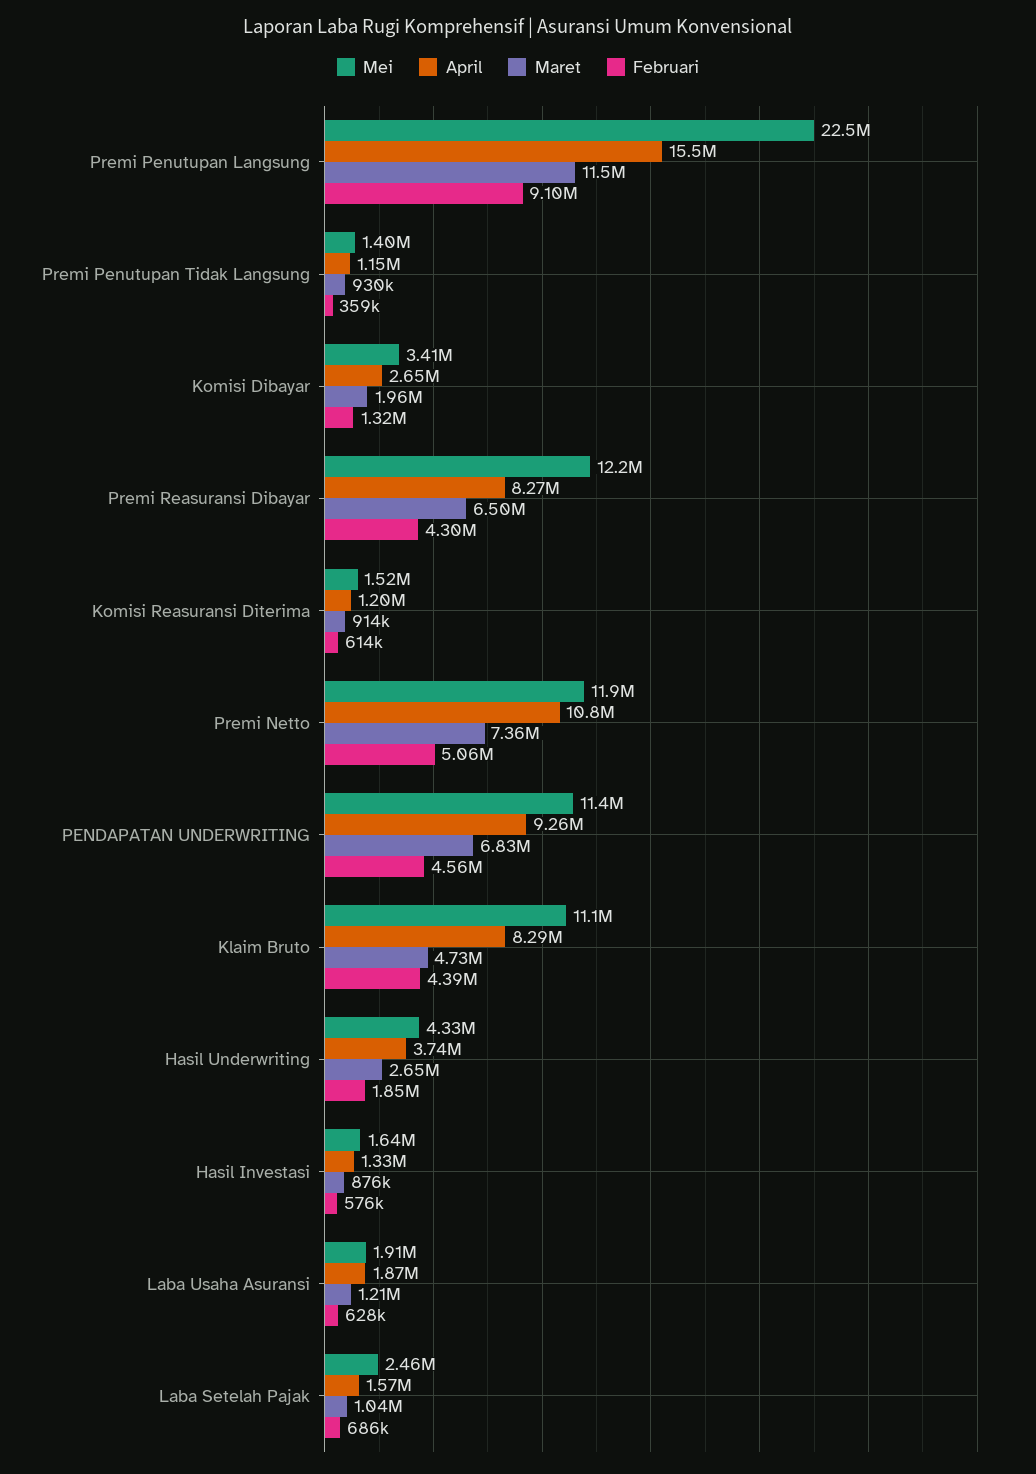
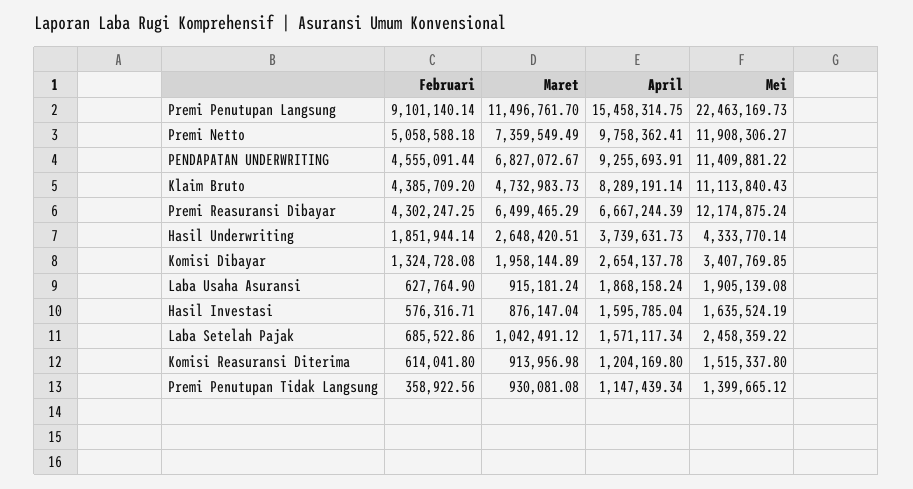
  {
    "Mei": {
      "Premi Penutupan Langsung": 22463169.73,
      "Premi Penutupan Tidak Langsung": 1399665.12,
      "Komisi Dibayar": 3407769.85,
      "Premi Reasuransi Dibayar": 12174875.24,
      "Komisi Reasuransi Diterima": 1515337.8,
      "Premi Netto": 11908306.27,
      "PENDAPATAN UNDERWRITING": 11409881.22,
      "Klaim Bruto": 11113840.43,
      "Hasil Underwriting": 4333770.14,
      "Hasil Investasi": 1635524.19,
      "Laba Usaha Asuransi": 1905139.08,
      "Laba Setelah Pajak": 2458359.22
    },
    "April": {
      "Premi Penutupan Langsung": 15458314.75,
      "Premi Penutupan Tidak Langsung": 1147439.34,
      "Komisi Dibayar": 2654137.78,
-     "Premi Reasuransi Dibayar": 8270000,
+     "Premi Reasuransi Dibayar": 6667244.39,
      "Komisi Reasuransi Diterima": 1204169.8,
-     "Premi Netto": 10800000,
+     "Premi Netto": 9758362.41,
      "PENDAPATAN UNDERWRITING": 9255693.91,
      "Klaim Bruto": 8289191.14,
      "Hasil Underwriting": 3739631.73,
-     "Hasil Investasi": 1330000,
+     "Hasil Investasi": 1595785.04,
      "Laba Usaha Asuransi": 1868158.24,
      "Laba Setelah Pajak": 1571117.34
    },
    "Maret": {
      "Premi Penutupan Langsung": 11496761.7,
      "Premi Penutupan Tidak Langsung": 930081.08,
      "Komisi Dibayar": 1958144.89,
      "Premi Reasuransi Dibayar": 6499465.29,
      "Komisi Reasuransi Diterima": 913956.98,
      "Premi Netto": 7359549.49,
      "PENDAPATAN UNDERWRITING": 6827072.67,
      "Klaim Bruto": 4732983.73,
      "Hasil Underwriting": 2648420.51,
      "Hasil Investasi": 876147.04,
-     "Laba Usaha Asuransi": 1210000,
+     "Laba Usaha Asuransi": 915181.24,
      "Laba Setelah Pajak": 1042491.12
    },
    "Februari": {
      "Premi Penutupan Langsung": 9101140.14,
      "Premi Penutupan Tidak Langsung": 358922.56,
      "Komisi Dibayar": 1324728.08,
      "Premi Reasuransi Dibayar": 4302247.25,
      "Komisi Reasuransi Diterima": 614041.8,
      "Premi Netto": 5058588.18,
      "PENDAPATAN UNDERWRITING": 4555091.44,
      "Klaim Bruto": 4385709.2,
      "Hasil Underwriting": 1851944.14,
      "Hasil Investasi": 576316.71,
      "Laba Usaha Asuransi": 627764.9,
      "Laba Setelah Pajak": 685522.86
    }
  }

